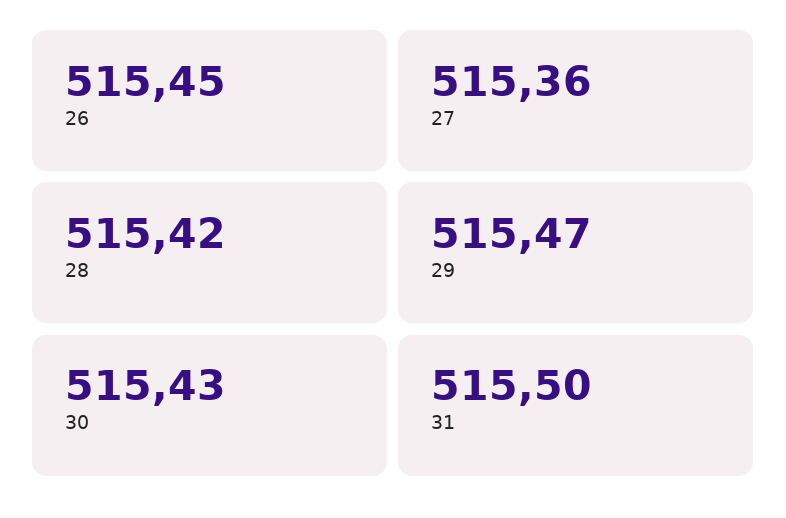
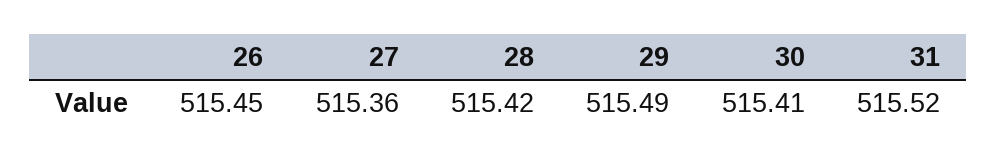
  {
    "26": 515.45,
    "27": 515.36,
    "28": 515.42,
-   "29": 515.47,
+   "29": 515.49,
-   "30": 515.43,
+   "30": 515.41,
-   "31": 515.5
+   "31": 515.52
  }

